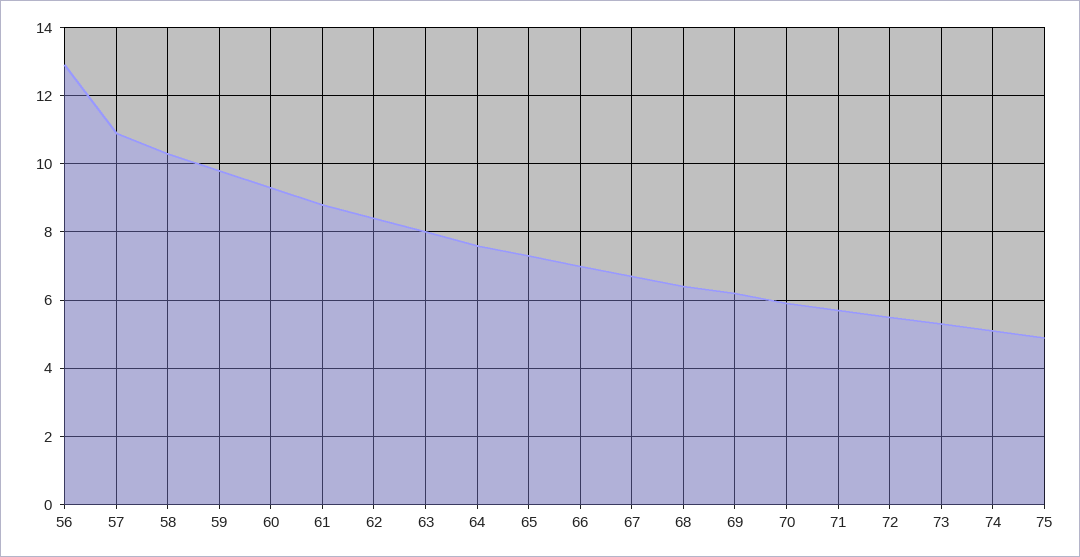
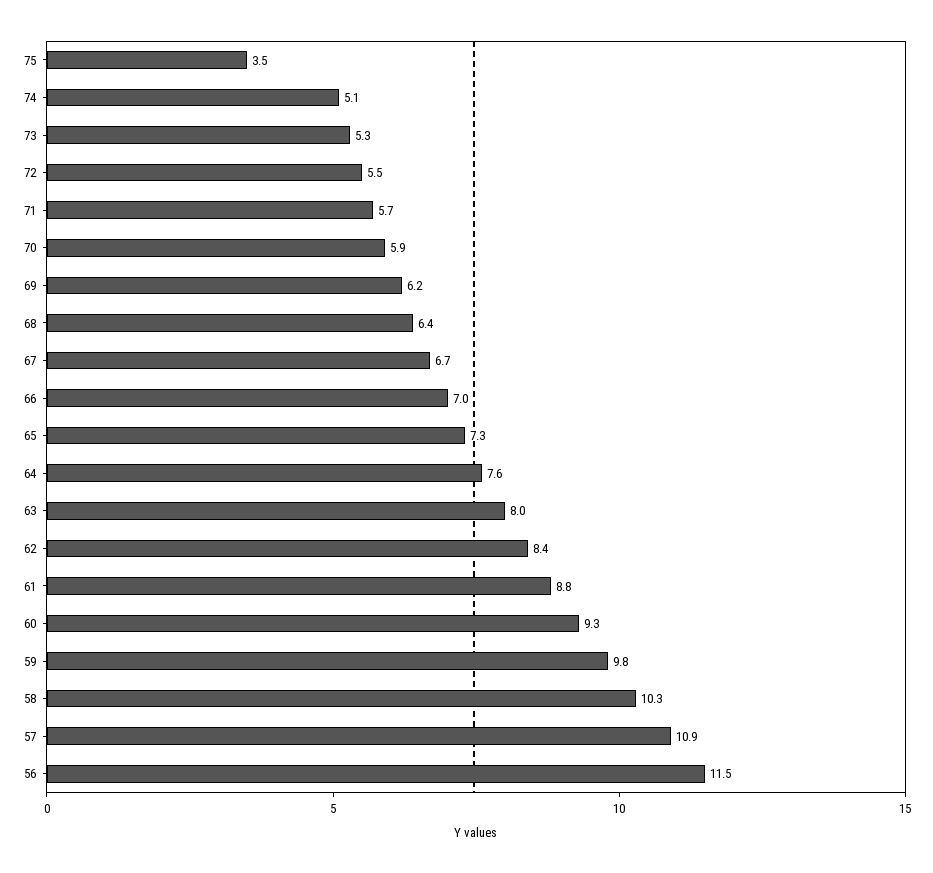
  {
-   "56": 13,
+   "56": 11.5,
    "57": 10.9,
    "58": 10.3,
    "59": 9.8,
    "60": 9.3,
    "61": 8.8,
    "62": 8.4,
    "63": 8,
    "64": 7.6,
    "65": 7.3,
    "66": 7,
    "67": 6.7,
    "68": 6.4,
    "69": 6.2,
    "70": 5.9,
    "71": 5.7,
    "72": 5.5,
    "73": 5.3,
    "74": 5.1,
-   "75": 5
+   "75": 3.5
  }

